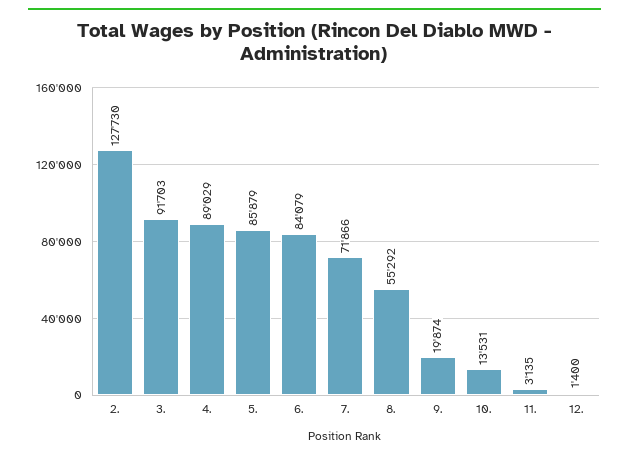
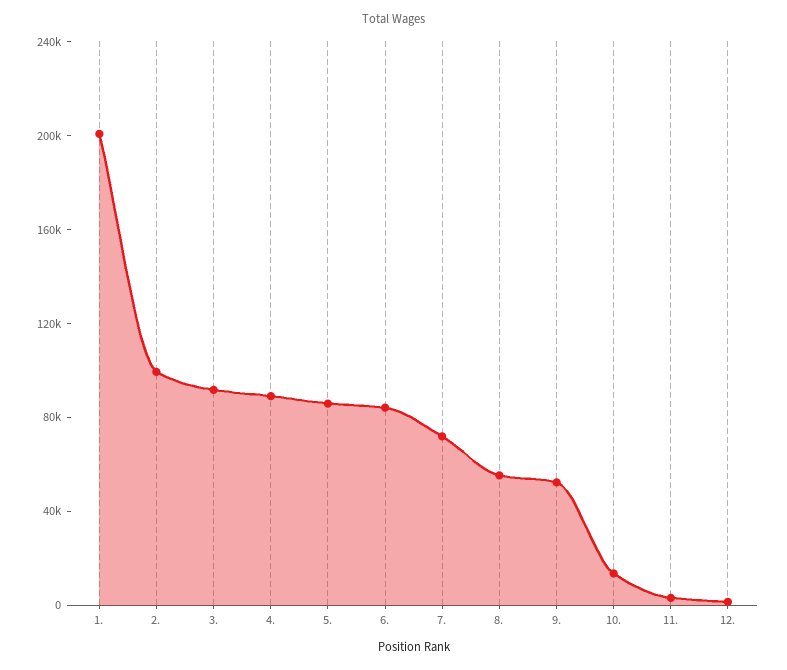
  {
-   "2.": 127730,
+   "2.": 100000,
    "3.": 91703,
    "4.": 89029,
    "5.": 85879,
    "6.": 84079,
    "7.": 71866,
    "8.": 55292,
-   "9.": 19874,
+   "9.": 50000,
    "10.": 13531,
    "11.": 3135,
-   "12.": 1400
+   "12.": 1400,
+   "1.": 200000
  }

